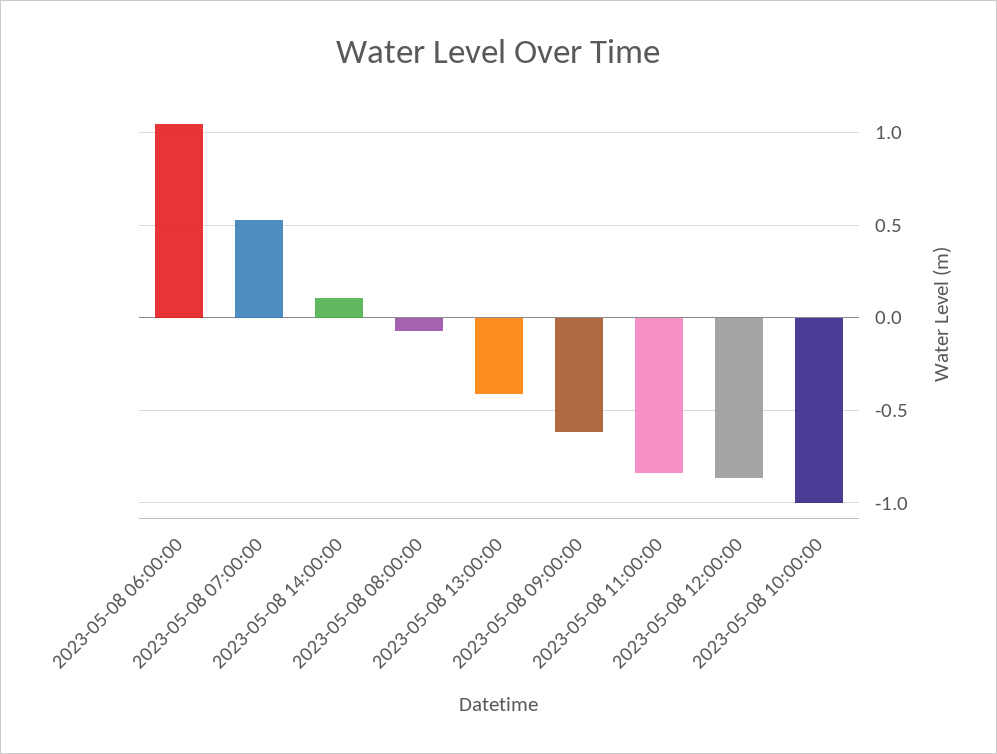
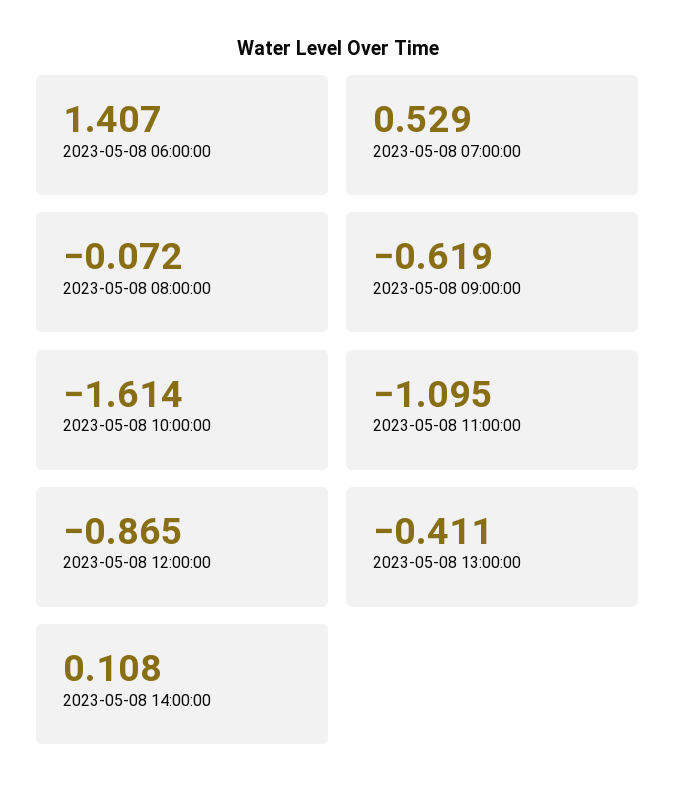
  {
-   "2023-05-08 06:00:00": 1.05,
+   "2023-05-08 06:00:00": 1.407,
    "2023-05-08 07:00:00": 0.529,
    "2023-05-08 14:00:00": 0.108,
    "2023-05-08 08:00:00": -0.072,
    "2023-05-08 13:00:00": -0.411,
    "2023-05-08 09:00:00": -0.619,
-   "2023-05-08 11:00:00": -0.85,
+   "2023-05-08 11:00:00": -1.095,
    "2023-05-08 12:00:00": -0.865,
-   "2023-05-08 10:00:00": -1
+   "2023-05-08 10:00:00": -1.614
  }

